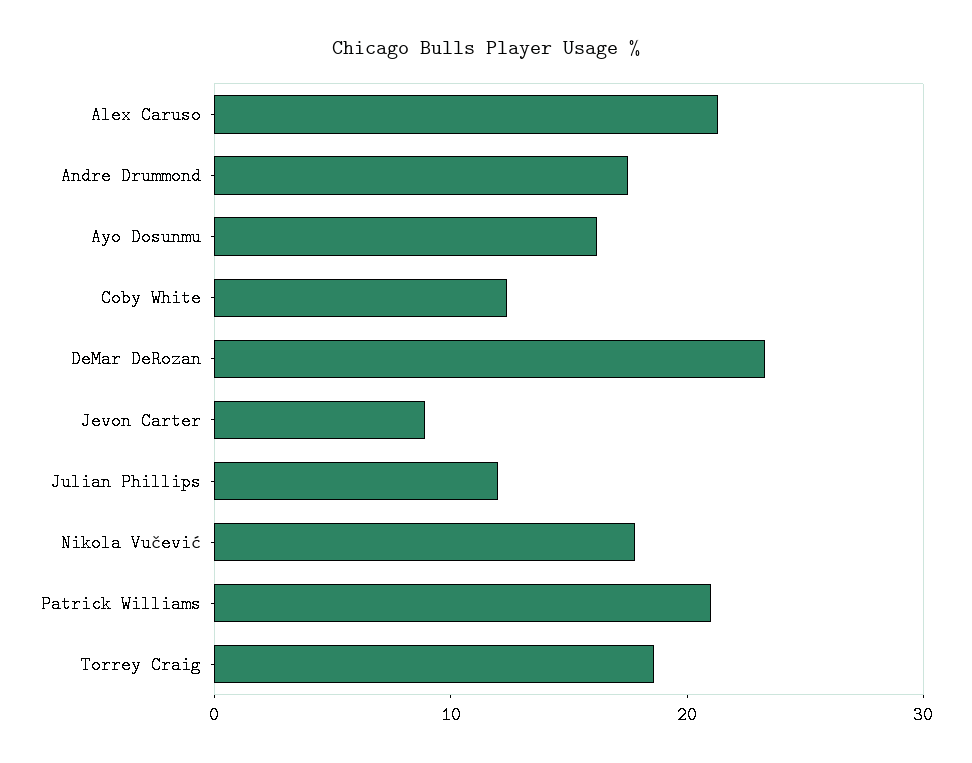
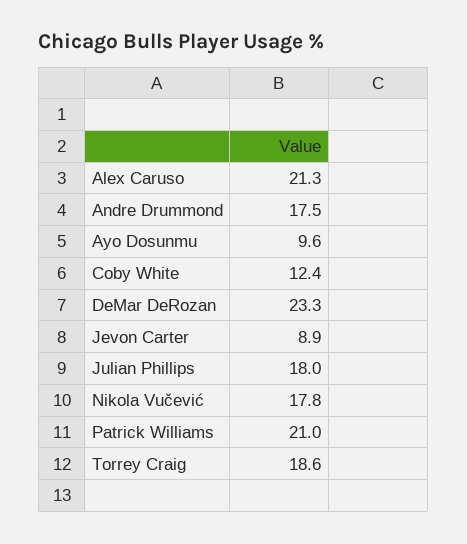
  {
    "Alex Caruso": 21.3,
    "Andre Drummond": 17.5,
-   "Ayo Dosunmu": 16,
+   "Ayo Dosunmu": 9.6,
    "Coby White": 12.4,
    "DeMar DeRozan": 23.3,
    "Jevon Carter": 8.9,
-   "Julian Phillips": 12,
+   "Julian Phillips": 18,
    "Nikola Vučević": 17.8,
    "Patrick Williams": 21,
    "Torrey Craig": 18.6
  }

